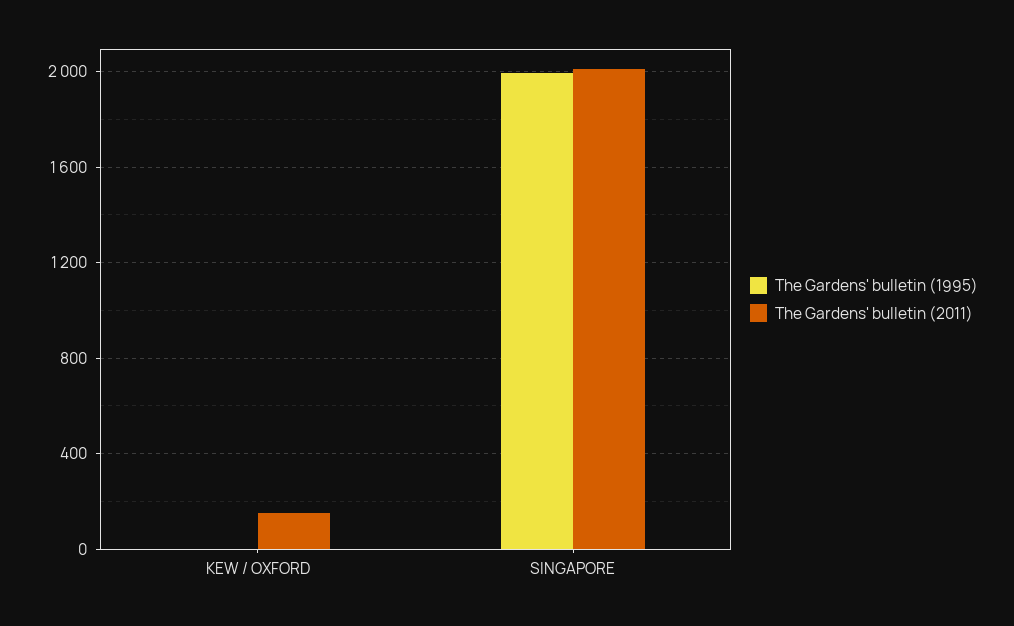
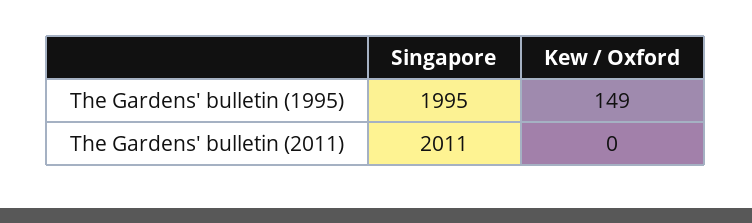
  {
    "The Gardens' bulletin (1995)": {
-     "KEW / OXFORD": 0,
+     "KEW / OXFORD": 149,
      "SINGAPORE": 1995
    },
    "The Gardens' bulletin (2011)": {
-     "KEW / OXFORD": 150,
+     "KEW / OXFORD": 0,
      "SINGAPORE": 2011
    }
  }

